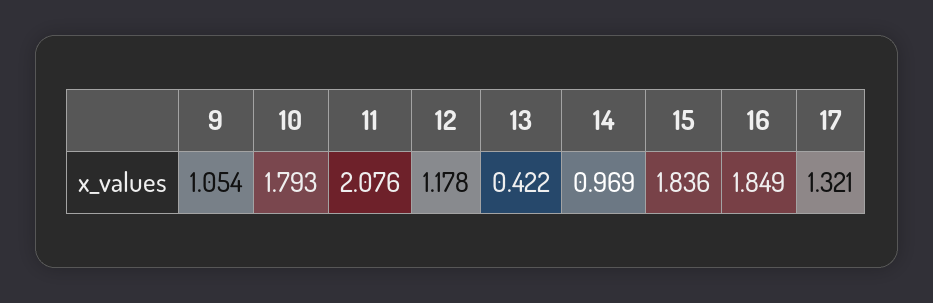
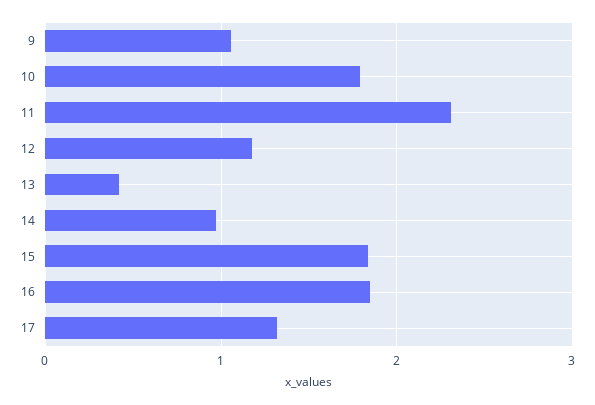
  {
    "9": 1.054,
    "10": 1.793,
-   "11": 2.076,
+   "11": 2.3,
    "12": 1.178,
    "13": 0.422,
    "14": 0.969,
    "15": 1.836,
    "16": 1.849,
    "17": 1.321
  }

